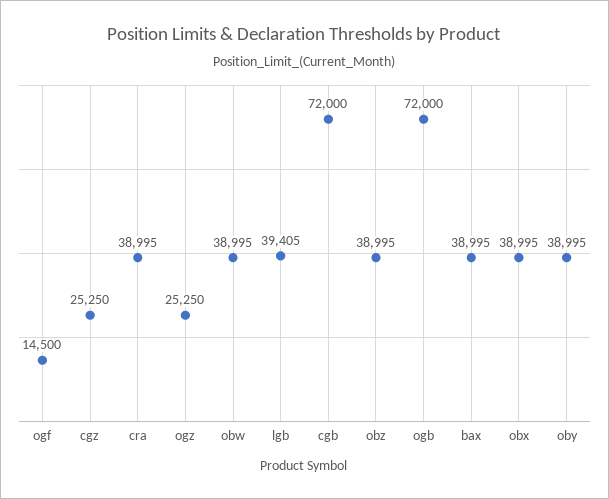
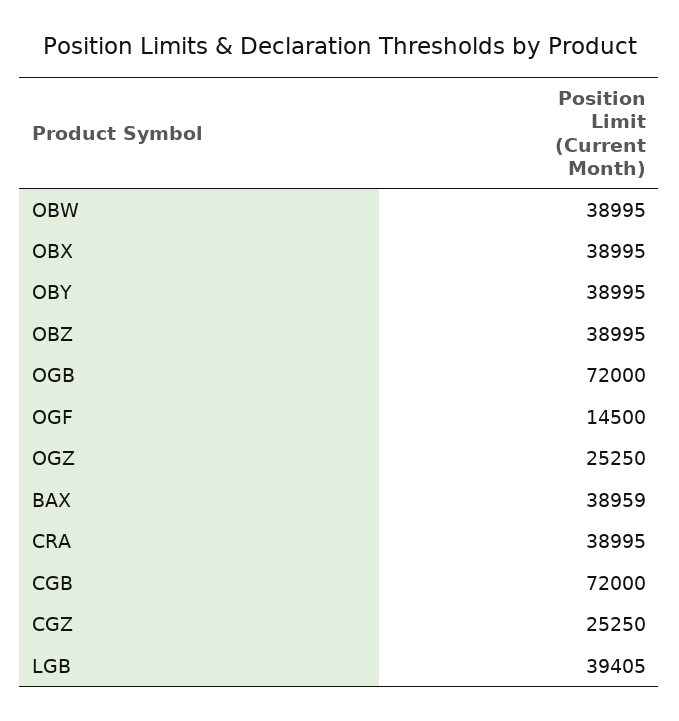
  {
    "ogf": 14500,
    "cgz": 25250,
    "cra": 38995,
    "ogz": 25250,
    "obw": 38995,
    "lgb": 39405,
    "cgb": 72000,
    "obz": 38995,
    "ogb": 72000,
-   "bax": 38995,
+   "bax": 38959,
    "obx": 38995,
    "oby": 38995
  }

